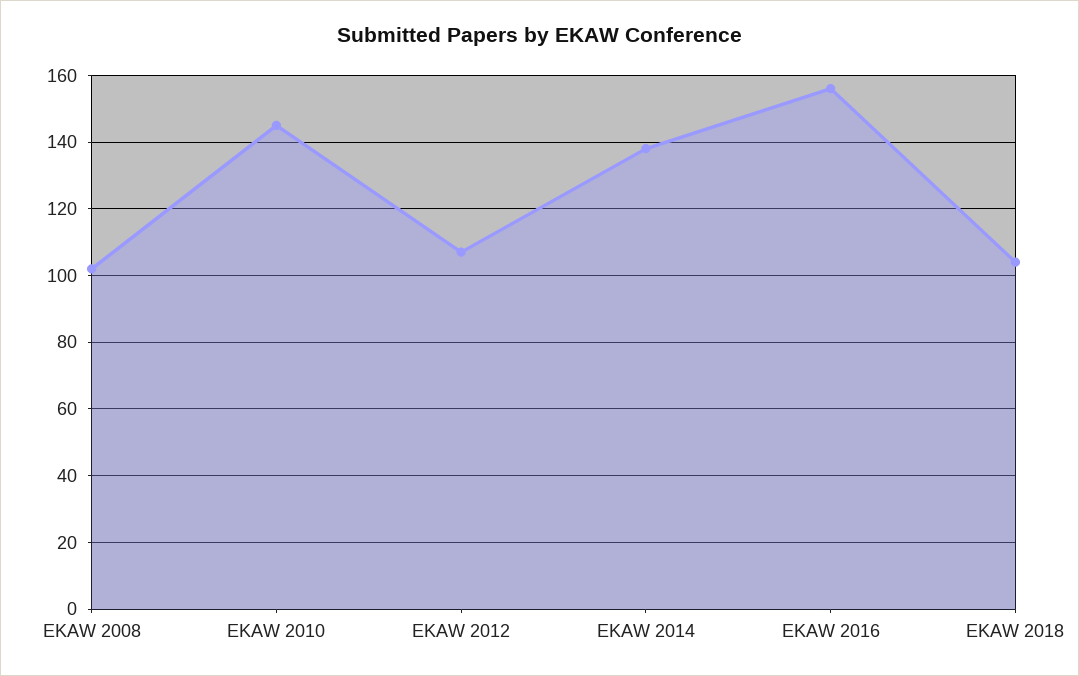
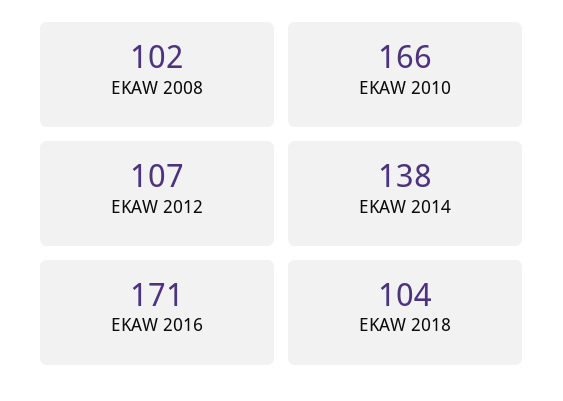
  {
    "EKAW 2008": 102,
-   "EKAW 2010": 145,
+   "EKAW 2010": 166,
    "EKAW 2012": 107,
    "EKAW 2014": 138,
-   "EKAW 2016": 155,
+   "EKAW 2016": 171,
    "EKAW 2018": 104
  }

